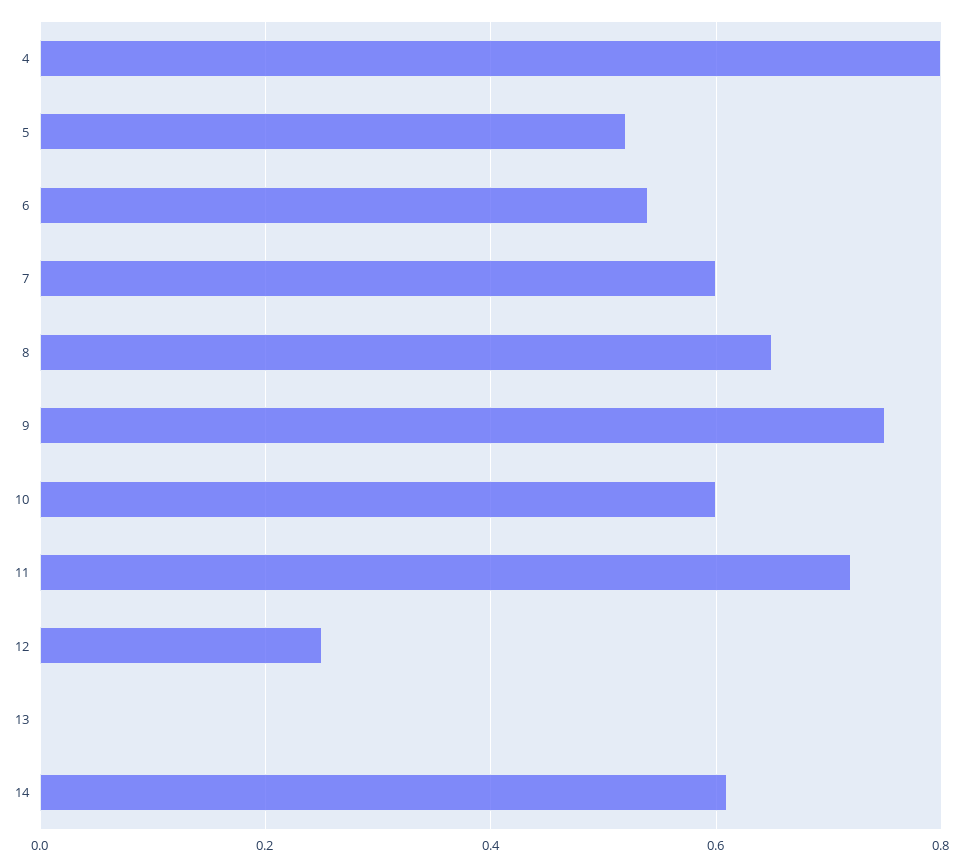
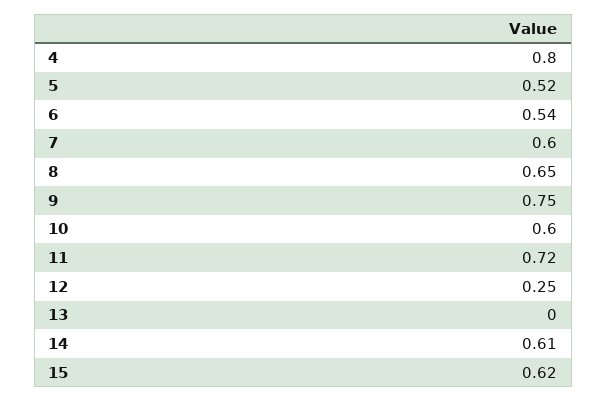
  {
    "4": 0.8,
    "5": 0.52,
    "6": 0.54,
    "7": 0.6,
    "8": 0.65,
    "9": 0.75,
    "10": 0.6,
    "11": 0.72,
    "12": 0.25,
    "13": 0,
-   "14": 0.61
+   "14": 0.61,
+   "15": 0.62
  }

